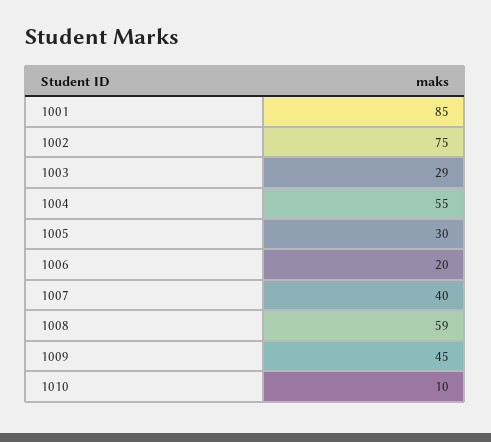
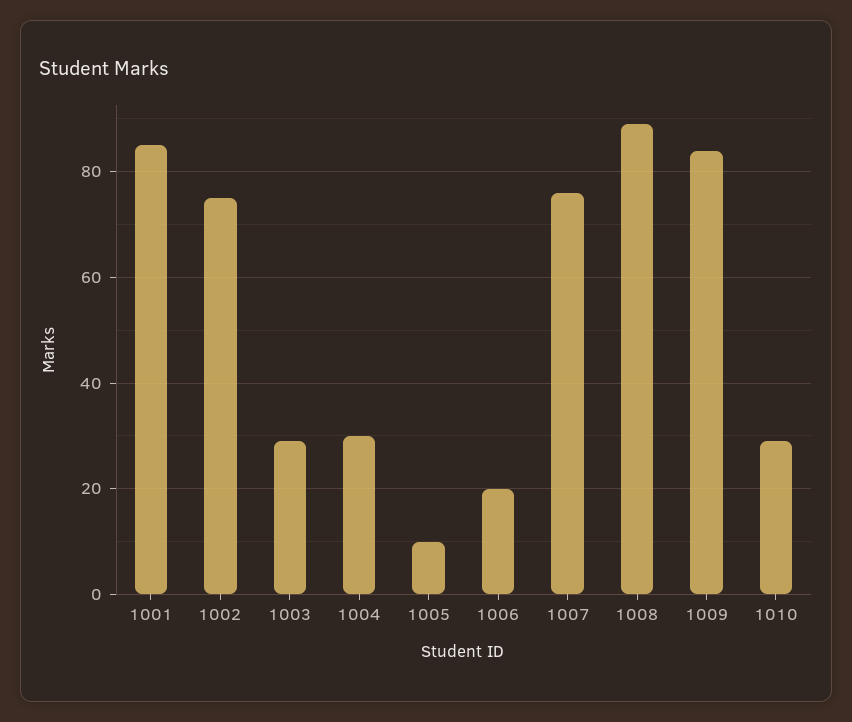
  {
    "1001": 85,
    "1002": 75,
    "1003": 29,
-   "1004": 55,
+   "1004": 30,
-   "1005": 30,
+   "1005": 10,
    "1006": 20,
-   "1007": 40,
+   "1007": 75,
-   "1008": 59,
+   "1008": 90,
-   "1009": 45,
+   "1009": 85,
-   "1010": 10
+   "1010": 30
  }

